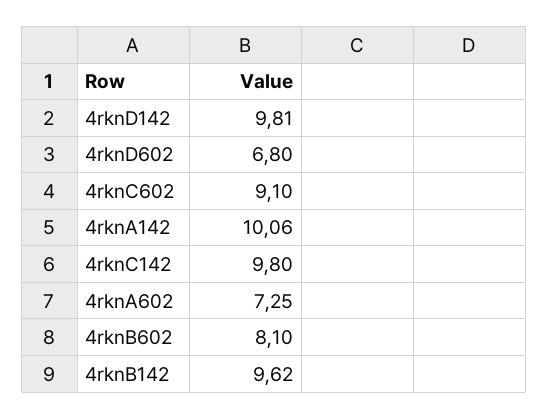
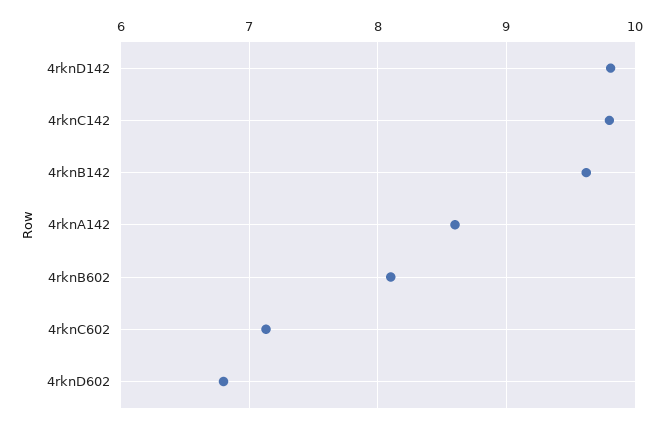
  {
    "4rknD142": 9.81,
    "4rknD602": 6.8,
-   "4rknC602": 9.1,
+   "4rknC602": 7.1,
-   "4rknA142": 10.06,
+   "4rknA142": 8.6,
    "4rknC142": 9.8,
-   "4rknA602": 7.25,
    "4rknB602": 8.1,
    "4rknB142": 9.62
  }

